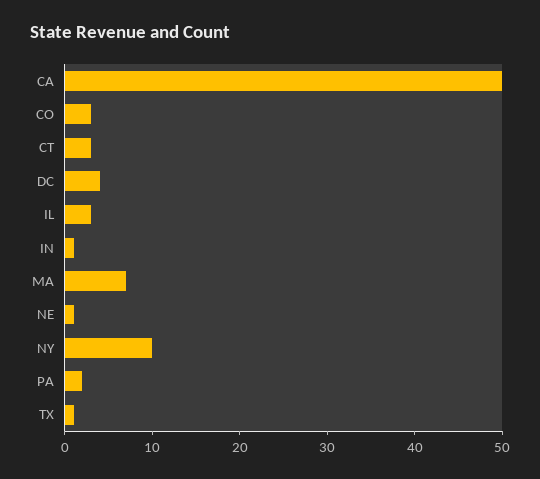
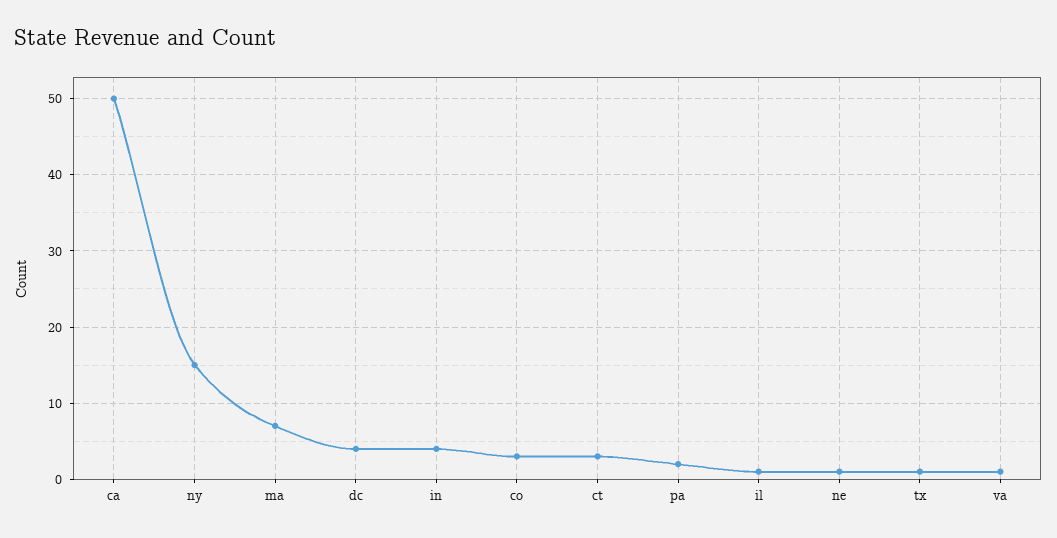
  {
    "CA": 50,
    "CO": 3,
    "CT": 3,
    "DC": 4,
-   "IL": 3,
+   "IL": 1,
-   "IN": 1,
+   "IN": 4,
    "MA": 7,
    "NE": 1,
-   "NY": 10,
+   "NY": 15,
    "PA": 2,
-   "TX": 1
+   "TX": 1,
+   "va": 1
  }

